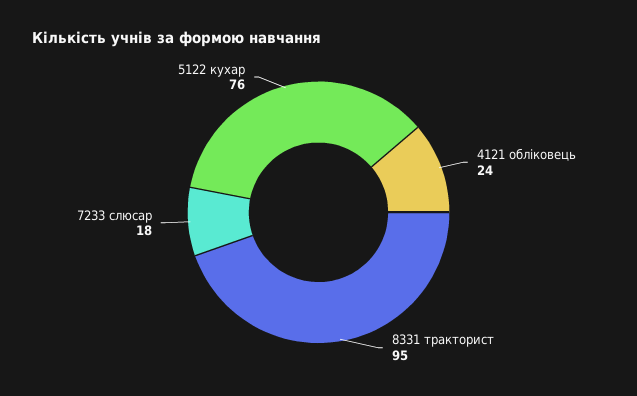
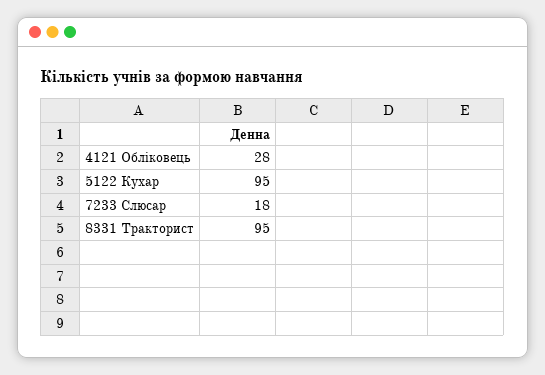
  {
-   "4121 обліковець": 24,
+   "4121 обліковець": 28,
    "8331 тракторист": 95,
    "7233 слюсар": 18,
-   "5122 кухар": 76
+   "5122 кухар": 95
  }

